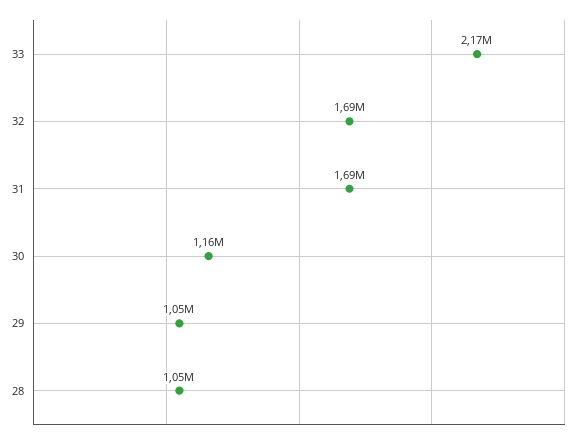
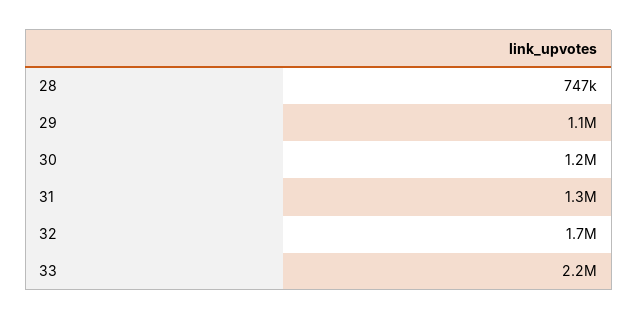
  {
    "33": 2170000,
    "32": 1690000,
-   "31": 1690000,
+   "31": 1300000,
    "30": 1160000,
    "29": 1050000,
-   "28": 1050000
+   "28": 747000
  }

